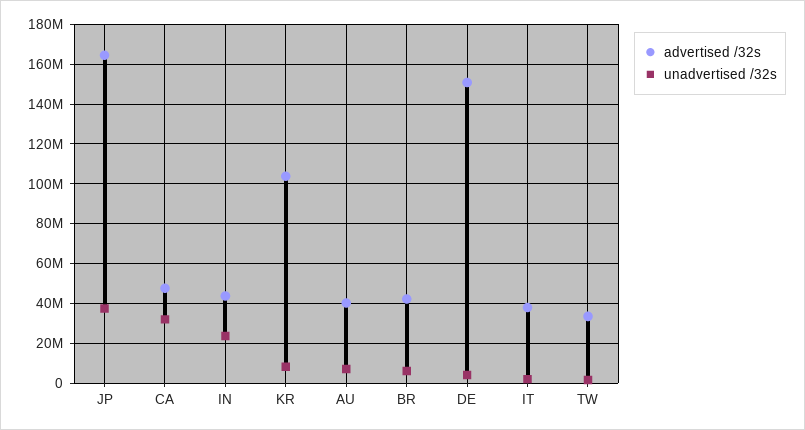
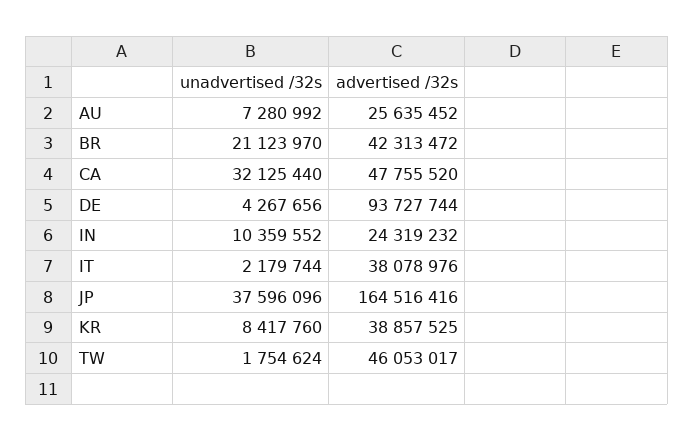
  {
    "advertised /32s": {
      "JP": 164516416,
      "CA": 47755520,
-     "IN": 45000000,
+     "IN": 24319232,
-     "KR": 105000000,
+     "KR": 38857525,
-     "AU": 40000000,
+     "AU": 25635452,
      "BR": 42313472,
-     "DE": 150000000,
+     "DE": 93727744,
      "IT": 38078976,
-     "TW": 35000000
+     "TW": 46053017
    },
    "unadvertised /32s": {
      "JP": 37596096,
      "CA": 32125440,
-     "IN": 25000000,
+     "IN": 10359552,
      "KR": 8417760,
      "AU": 7280992,
-     "BR": 5000000,
+     "BR": 21123970,
      "DE": 4267656,
      "IT": 2179744,
      "TW": 1754624
    }
  }

